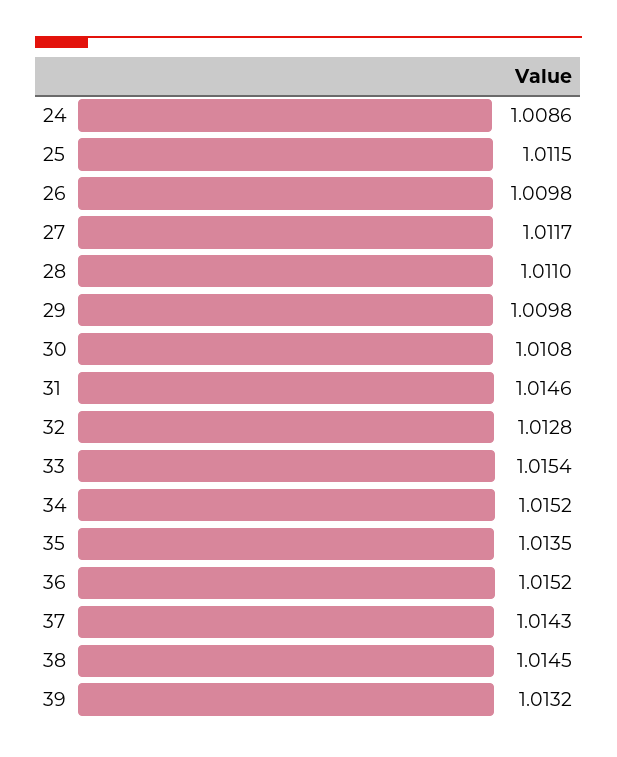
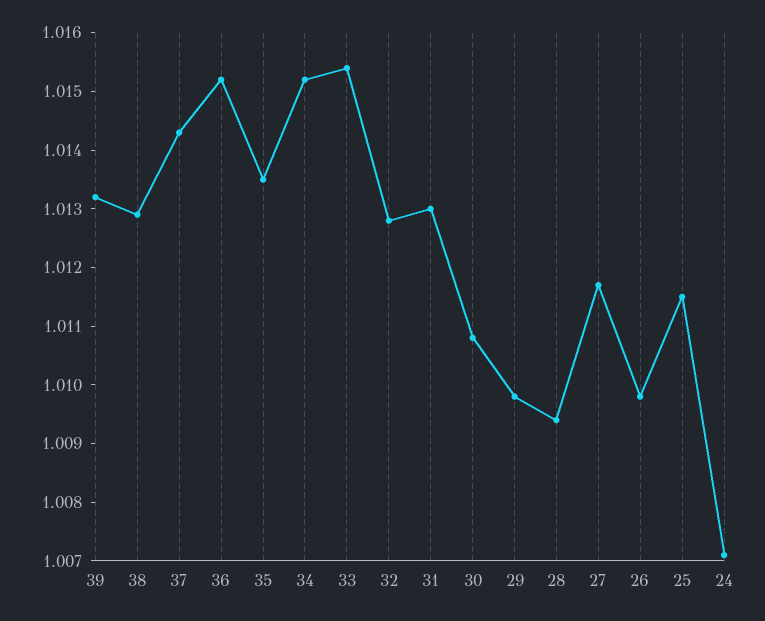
  {
-   "24": 1.0086,
+   "24": 1.007,
    "25": 1.0115,
    "26": 1.0098,
    "27": 1.0117,
-   "28": 1.011,
+   "28": 1.0095,
    "29": 1.0098,
    "30": 1.0108,
-   "31": 1.0146,
+   "31": 1.013,
    "32": 1.0128,
    "33": 1.0154,
    "34": 1.0152,
    "35": 1.0135,
    "36": 1.0152,
    "37": 1.0143,
-   "38": 1.0145,
+   "38": 1.013,
    "39": 1.0132
  }

